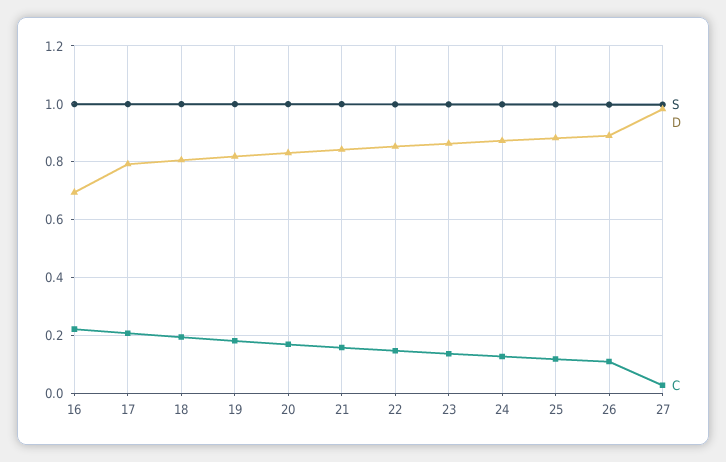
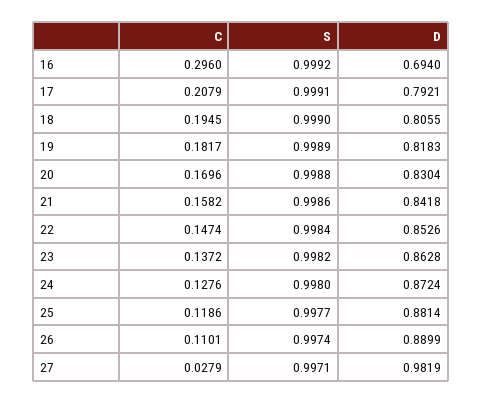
  {
    "S": {
      "16": 0.9992,
      "17": 0.9991,
      "18": 0.999,
      "19": 0.9989,
      "20": 0.9988,
      "21": 0.9986,
      "22": 0.9984,
      "23": 0.9982,
      "24": 0.998,
      "25": 0.9977,
      "26": 0.9974,
      "27": 0.9971
    },
    "D": {
      "16": 0.694,
      "17": 0.7921,
      "18": 0.8055,
      "19": 0.8183,
      "20": 0.8304,
      "21": 0.8418,
      "22": 0.8526,
      "23": 0.8628,
      "24": 0.8724,
      "25": 0.8814,
      "26": 0.8899,
      "27": 0.9819
    },
    "C": {
-     "16": 0.225,
+     "16": 0.296,
      "17": 0.2079,
      "18": 0.1945,
      "19": 0.1817,
      "20": 0.1696,
      "21": 0.1582,
      "22": 0.1474,
      "23": 0.1372,
      "24": 0.1276,
      "25": 0.1186,
      "26": 0.1101,
      "27": 0.0279
    }
  }

